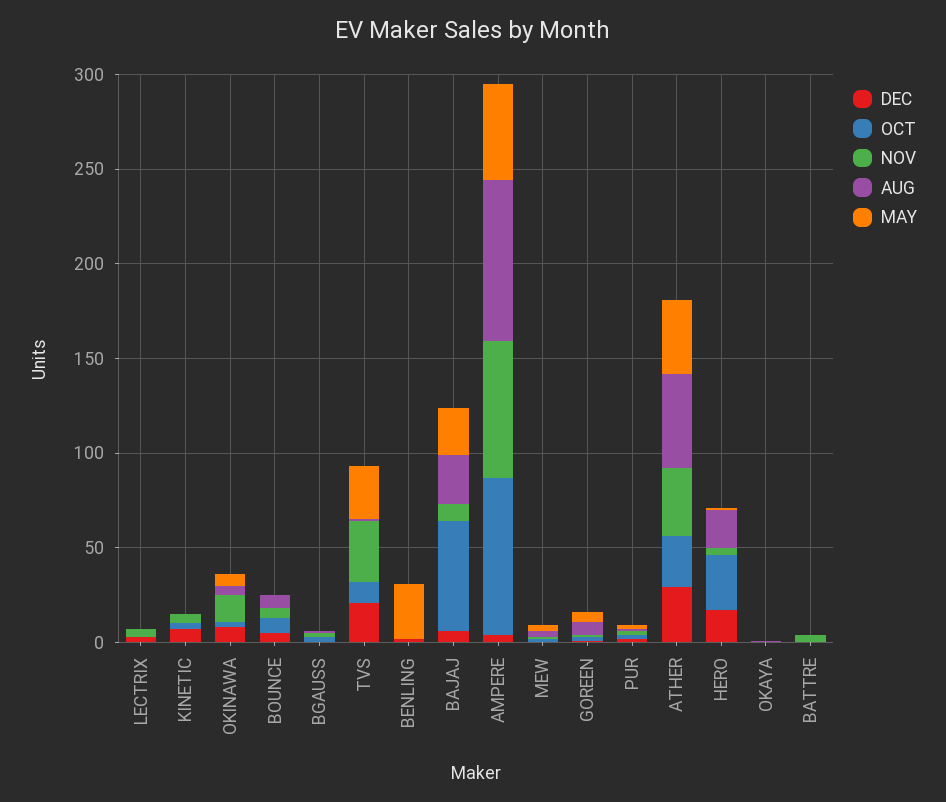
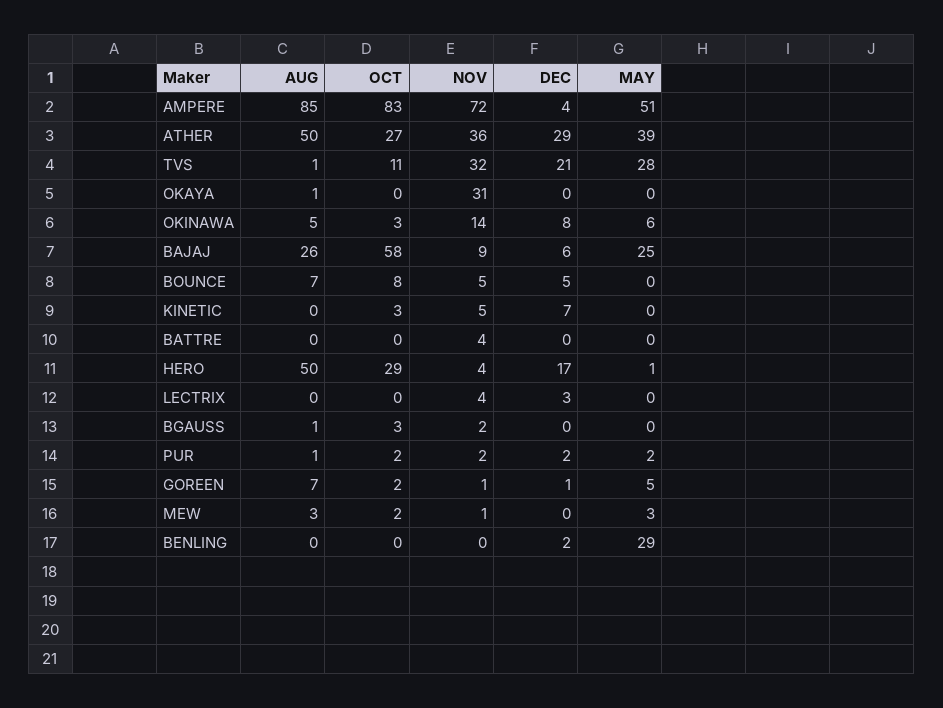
  {
    "DEC": {
      "LECTRIX": 3,
      "KINETIC": 7,
      "OKINAWA": 8,
      "BOUNCE": 5,
      "BGAUSS": 0,
      "TVS": 21,
      "BENLING": 2,
      "BAJAJ": 6,
      "AMPERE": 4,
      "MEW": 0,
      "GOREEN": 1,
      "PUR": 2,
      "ATHER": 29,
      "HERO": 17,
      "OKAYA": 0,
      "BATTRE": 0
    },
    "OCT": {
      "LECTRIX": 0,
      "KINETIC": 3,
      "OKINAWA": 3,
      "BOUNCE": 8,
      "BGAUSS": 3,
      "TVS": 11,
      "BENLING": 0,
      "BAJAJ": 58,
      "AMPERE": 83,
      "MEW": 2,
      "GOREEN": 2,
      "PUR": 2,
      "ATHER": 27,
      "HERO": 29,
      "OKAYA": 0,
      "BATTRE": 0
    },
    "NOV": {
      "LECTRIX": 4,
      "KINETIC": 5,
      "OKINAWA": 14,
      "BOUNCE": 5,
      "BGAUSS": 2,
      "TVS": 32,
      "BENLING": 0,
      "BAJAJ": 9,
      "AMPERE": 72,
      "MEW": 1,
      "GOREEN": 1,
      "PUR": 2,
      "ATHER": 36,
      "HERO": 4,
-     "OKAYA": 0,
+     "OKAYA": 31,
      "BATTRE": 4
    },
    "AUG": {
      "LECTRIX": 0,
      "KINETIC": 0,
      "OKINAWA": 5,
      "BOUNCE": 7,
      "BGAUSS": 1,
      "TVS": 1,
      "BENLING": 0,
      "BAJAJ": 26,
      "AMPERE": 85,
      "MEW": 3,
      "GOREEN": 7,
      "PUR": 1,
      "ATHER": 50,
-     "HERO": 20,
+     "HERO": 50,
      "OKAYA": 1,
      "BATTRE": 0
    },
    "MAY": {
      "LECTRIX": 0,
      "KINETIC": 0,
      "OKINAWA": 6,
      "BOUNCE": 0,
      "BGAUSS": 0,
      "TVS": 28,
      "BENLING": 29,
      "BAJAJ": 25,
      "AMPERE": 51,
      "MEW": 3,
      "GOREEN": 5,
      "PUR": 2,
      "ATHER": 39,
      "HERO": 1,
      "OKAYA": 0,
      "BATTRE": 0
    }
  }

